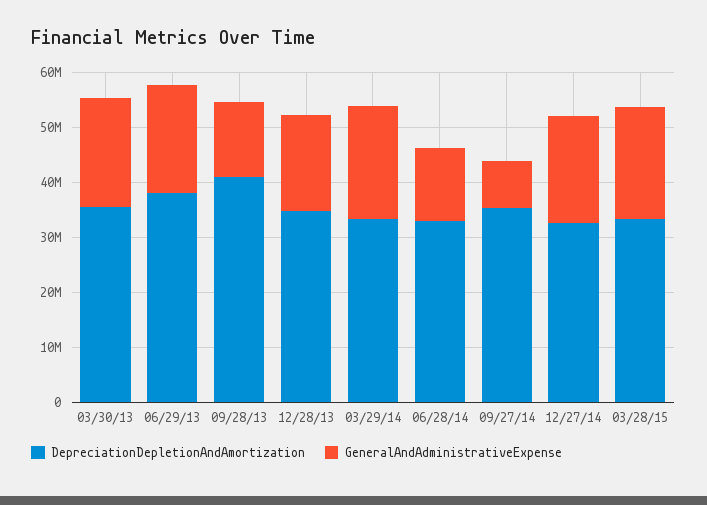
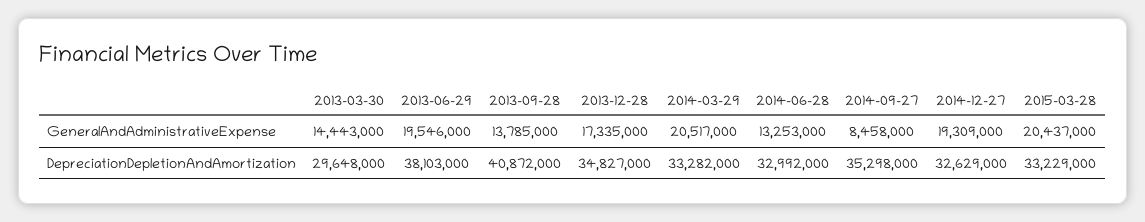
  {
    "DepreciationDepletionAndAmortization": {
-     "03/30/13": 36000000,
+     "03/30/13": 29648000,
      "06/29/13": 38103000,
      "09/28/13": 40872000,
      "12/28/13": 34827000,
      "03/29/14": 33282000,
      "06/28/14": 32992000,
      "09/27/14": 35298000,
      "12/27/14": 32629000,
      "03/28/15": 33229000
    },
    "GeneralAndAdministrativeExpense": {
-     "03/30/13": 20000000,
+     "03/30/13": 14443000,
      "06/29/13": 19546000,
      "09/28/13": 13785000,
      "12/28/13": 17335000,
      "03/29/14": 20517000,
      "06/28/14": 13253000,
      "09/27/14": 8458000,
      "12/27/14": 19309000,
      "03/28/15": 20437000
    }
  }

